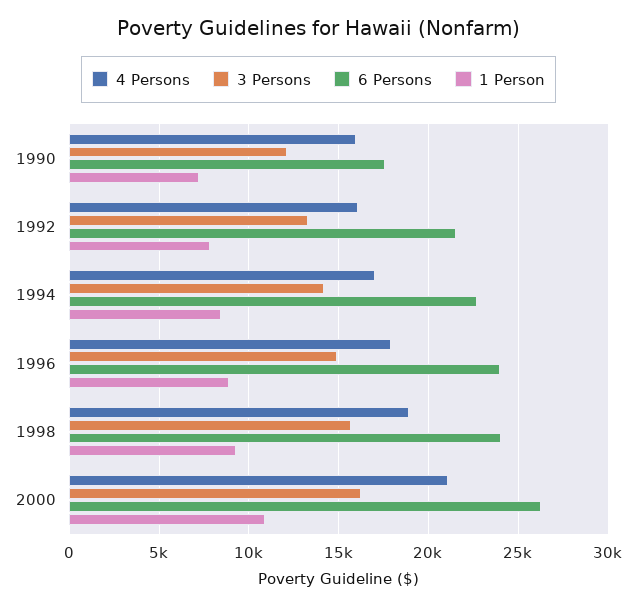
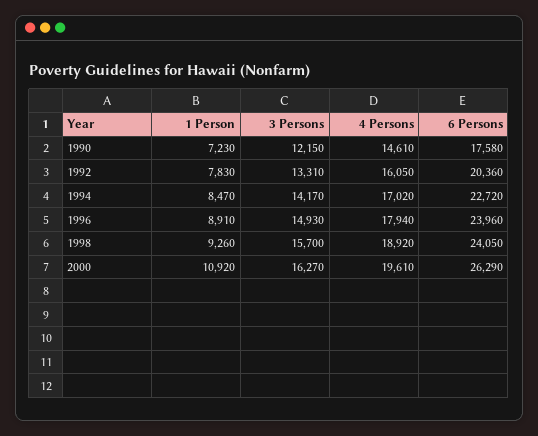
  {
    "4 Persons": {
-     "1990": 16000,
+     "1990": 14610,
      "1992": 16050,
      "1994": 17020,
      "1996": 17940,
      "1998": 18920,
-     "2000": 21000
+     "2000": 19610
    },
    "3 Persons": {
      "1990": 12150,
      "1992": 13310,
      "1994": 14170,
      "1996": 14930,
      "1998": 15700,
      "2000": 16270
    },
    "6 Persons": {
      "1990": 17580,
-     "1992": 21500,
+     "1992": 20360,
      "1994": 22720,
      "1996": 23960,
      "1998": 24050,
      "2000": 26290
    },
    "1 Person": {
      "1990": 7230,
      "1992": 7830,
      "1994": 8470,
      "1996": 8910,
      "1998": 9260,
      "2000": 10920
    }
  }

